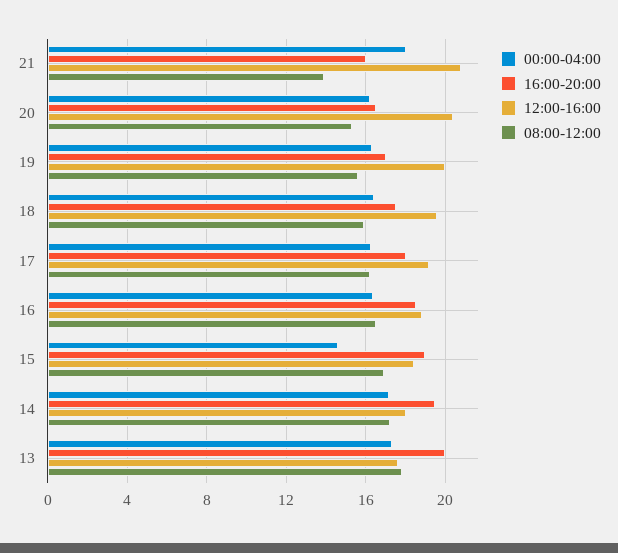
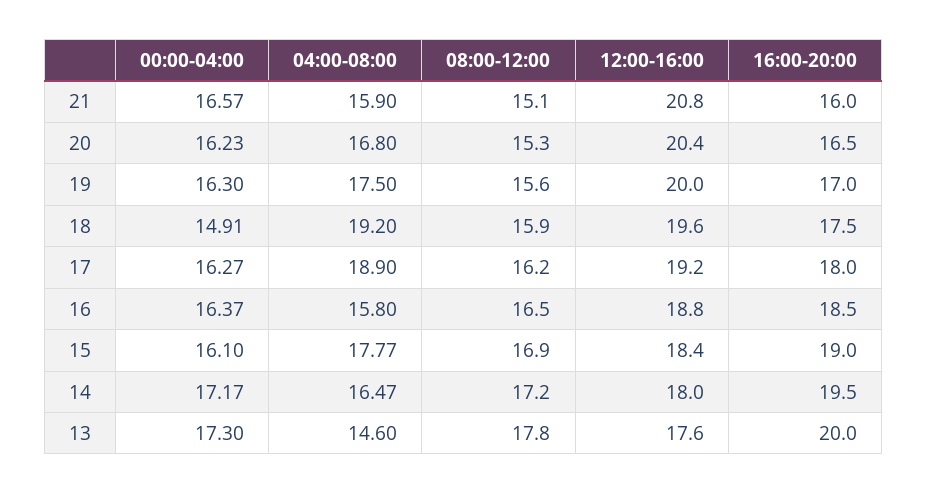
  {
    "00:00-04:00": {
-     "21": 18,
+     "21": 16.57,
      "20": 16.23,
      "19": 16.3,
-     "18": 16.5,
+     "18": 14.91,
      "17": 16.27,
      "16": 16.37,
-     "15": 14.5,
+     "15": 16.1,
      "14": 17.17,
      "13": 17.3
    },
    "16:00-20:00": {
      "21": 16,
      "20": 16.5,
      "19": 17,
      "18": 17.5,
      "17": 18,
      "16": 18.5,
      "15": 19,
      "14": 19.5,
      "13": 20
    },
    "12:00-16:00": {
      "21": 20.8,
      "20": 20.4,
      "19": 20,
      "18": 19.6,
      "17": 19.2,
      "16": 18.8,
      "15": 18.4,
      "14": 18,
      "13": 17.6
    },
    "08:00-12:00": {
-     "21": 14,
+     "21": 15.1,
      "20": 15.3,
      "19": 15.6,
      "18": 15.9,
      "17": 16.2,
      "16": 16.5,
      "15": 16.9,
      "14": 17.2,
      "13": 17.8
-   }
+   },
+   "04:00-08:00": {
+     "21": 15.9,
+     "20": 16.8,
+     "19": 17.5,
+     "18": 19.2,
+     "17": 18.9,
+     "16": 15.8,
+     "15": 17.77,
+     "14": 16.47,
+     "13": 14.6
+   }
  }

